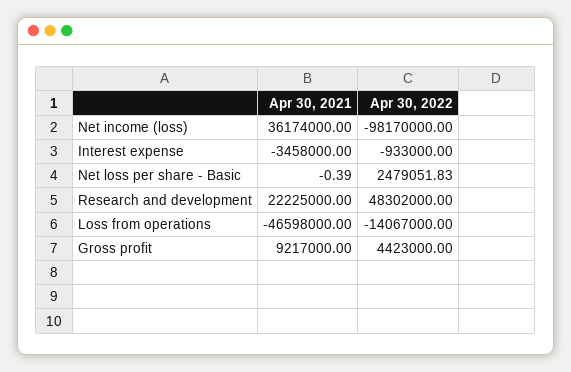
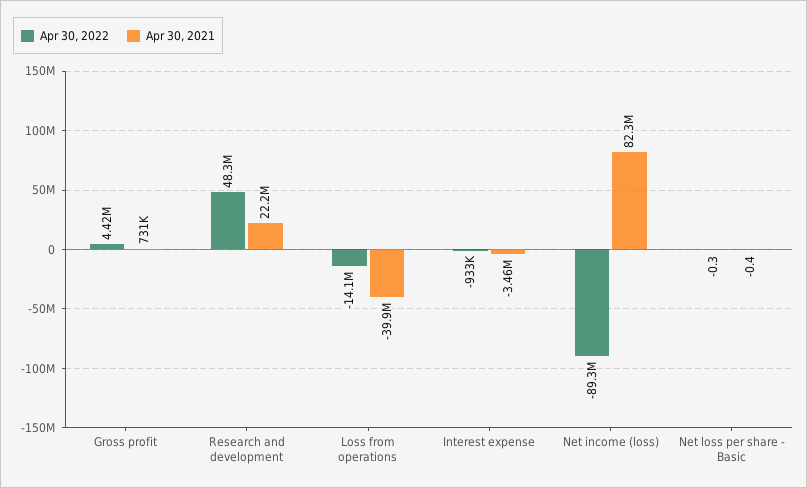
  {
    "Apr 30, 2021": {
-     "Net income (loss)": 36174000,
+     "Net income (loss)": 82300000,
      "Interest expense": -3458000,
      "Net loss per share - Basic": -0.39,
      "Research and development": 22225000,
-     "Loss from operations": -46598000,
+     "Loss from operations": -39900000,
-     "Gross profit": 9217000
+     "Gross profit": 731000
    },
    "Apr 30, 2022": {
-     "Net income (loss)": -98170000,
+     "Net income (loss)": -89300000,
      "Interest expense": -933000,
-     "Net loss per share - Basic": 2479051.83,
+     "Net loss per share - Basic": -0.3,
      "Research and development": 48302000,
      "Loss from operations": -14067000,
      "Gross profit": 4423000
    }
  }

